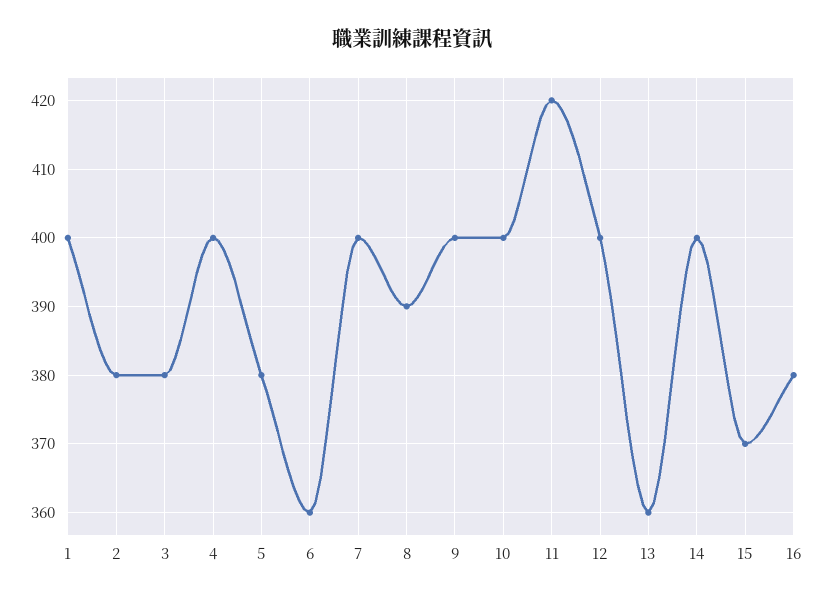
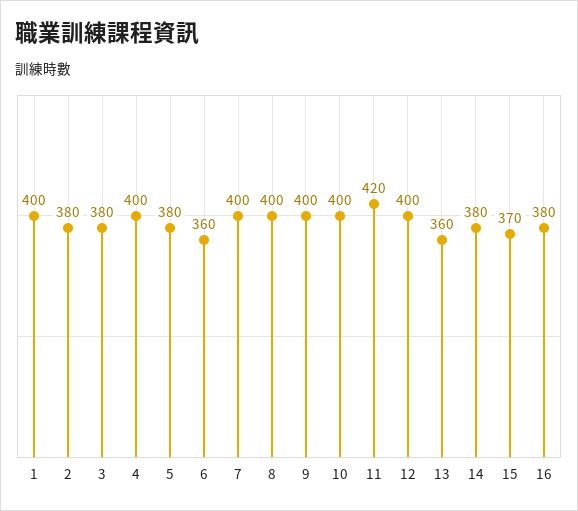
  {
    "1": 400,
    "2": 380,
    "3": 380,
    "4": 400,
    "5": 380,
    "6": 360,
    "7": 400,
-   "8": 390,
+   "8": 400,
    "9": 400,
    "10": 400,
    "11": 420,
    "12": 400,
    "13": 360,
-   "14": 400,
+   "14": 380,
    "15": 370,
    "16": 380
  }

